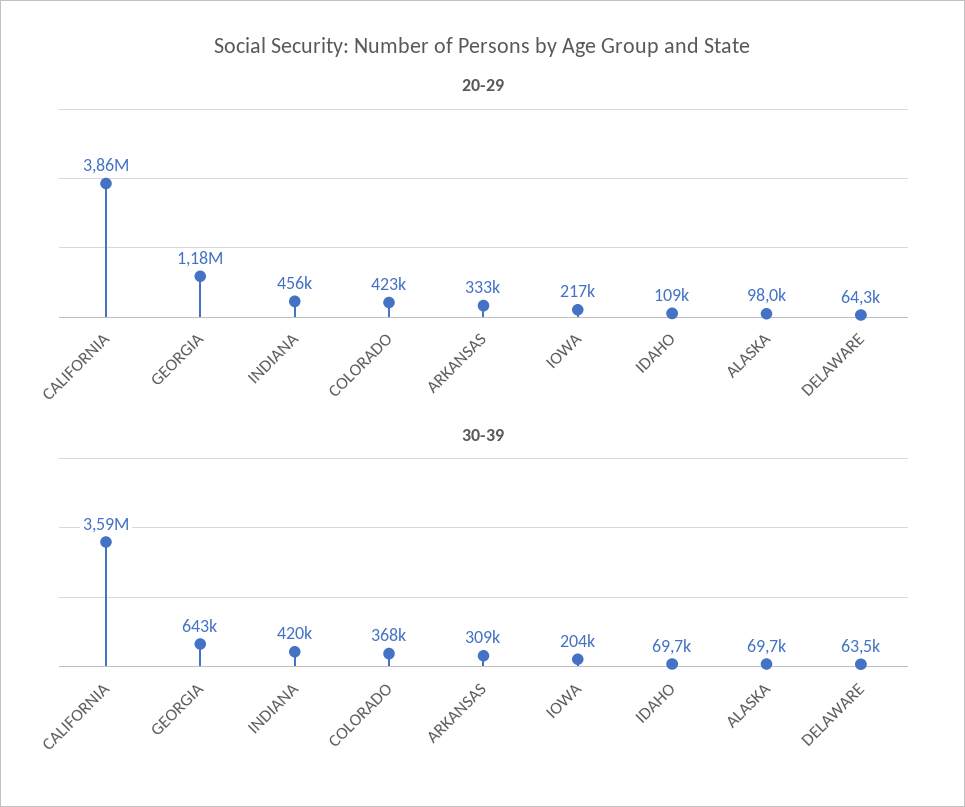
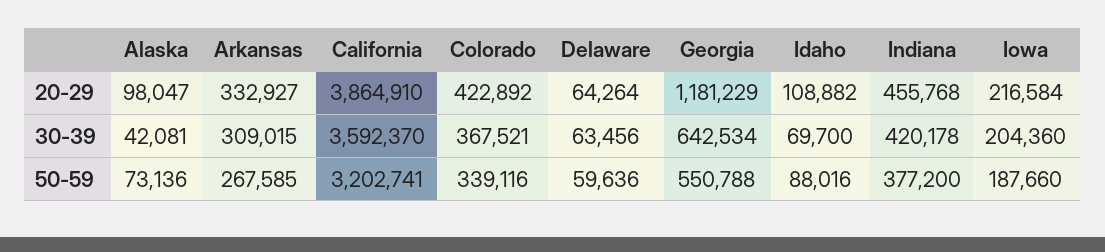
  {
    "20-29": {
      "CALIFORNIA": 3864910,
      "GEORGIA": 1181229,
      "INDIANA": 455768,
      "COLORADO": 422892,
      "ARKANSAS": 332927,
      "IOWA": 216584,
      "IDAHO": 108882,
      "ALASKA": 98047,
      "DELAWARE": 64264
    },
    "30-39": {
      "CALIFORNIA": 3592370,
      "GEORGIA": 642534,
      "INDIANA": 420178,
      "COLORADO": 367521,
      "ARKANSAS": 309015,
      "IOWA": 204360,
      "IDAHO": 69700,
-     "ALASKA": 69700,
+     "ALASKA": 42081,
      "DELAWARE": 63456
-   }
+   },
+   "50-59": {
+     "ALASKA": 73136,
+     "ARKANSAS": 267585,
+     "CALIFORNIA": 3202741,
+     "COLORADO": 339116,
+     "DELAWARE": 59636,
+     "GEORGIA": 550788,
+     "IDAHO": 88016,
+     "INDIANA": 377200,
+     "IOWA": 187660
+   }
  }

